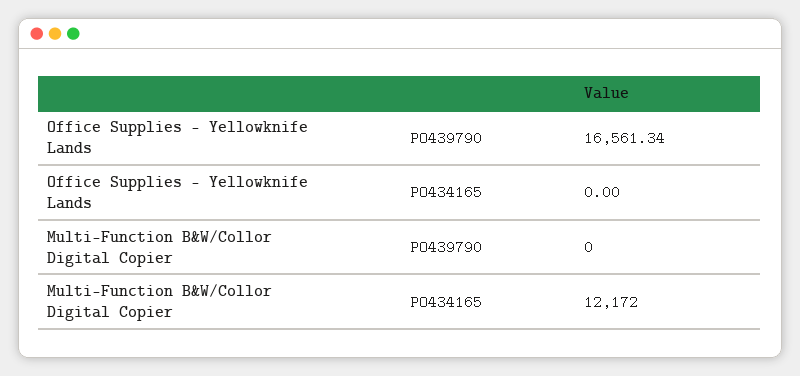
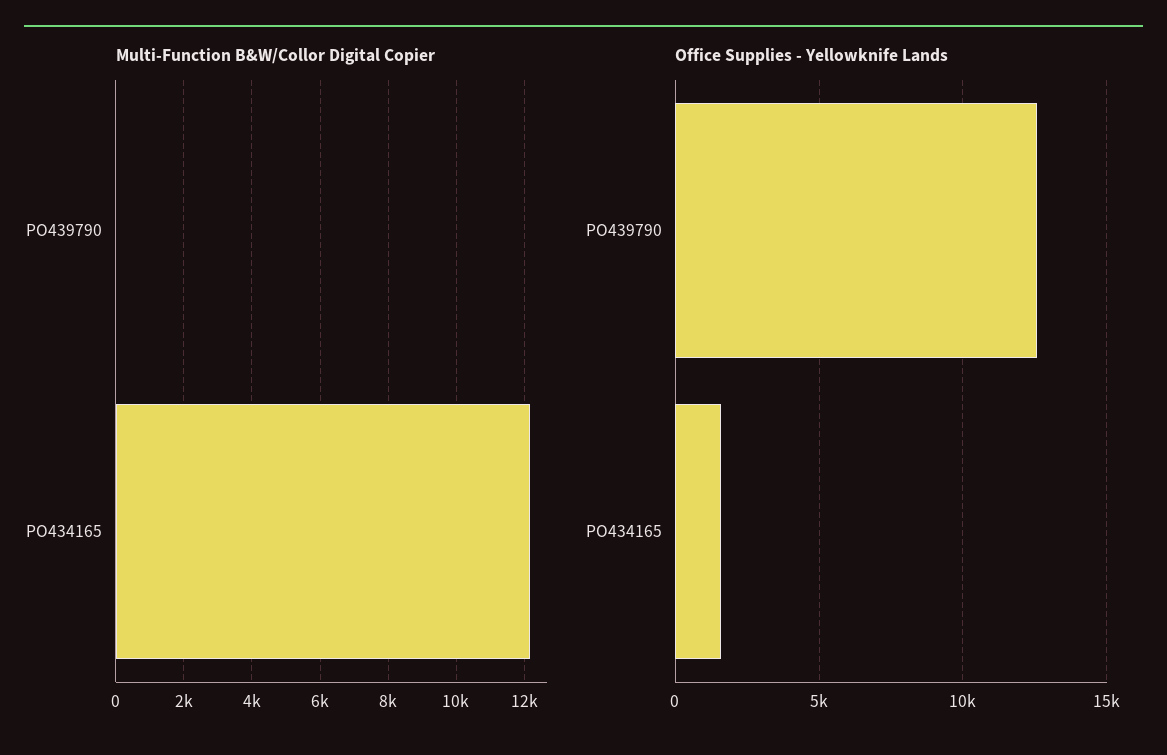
  {
    "Office Supplies - Yellowknife Lands": {
-     "PO439790": 16561.34,
+     "PO439790": 12500,
-     "PO434165": 0
+     "PO434165": 1500
    },
    "Multi-Function B&W/Collor Digital Copier": {
      "PO439790": 0,
      "PO434165": 12172
    }
  }

